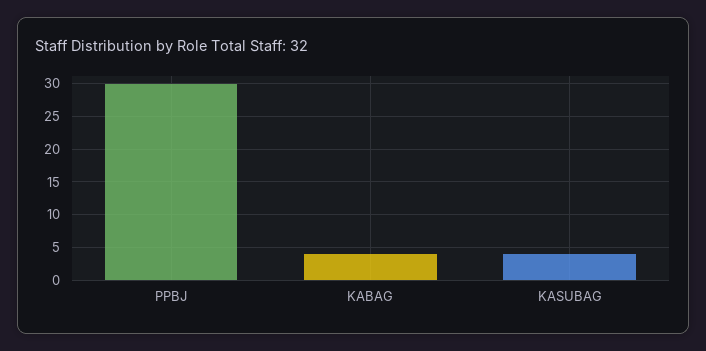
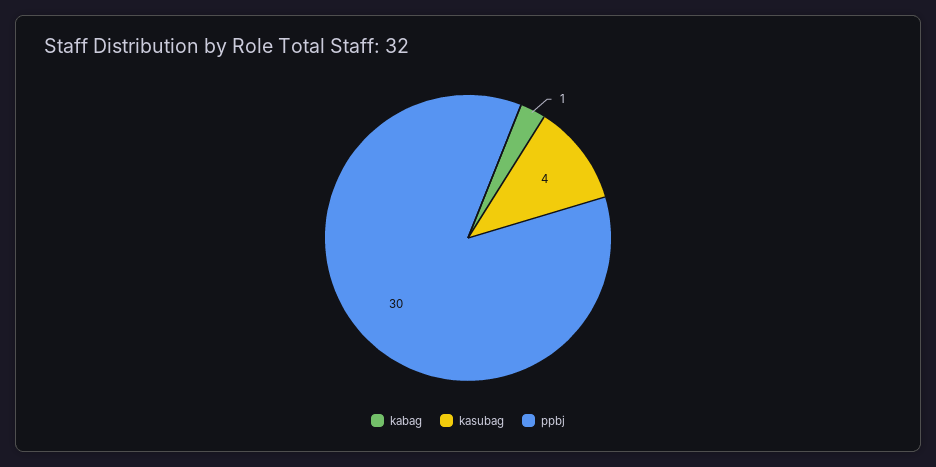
  {
    "PPBJ": 30,
-   "KABAG": 4,
+   "KABAG": 1,
    "KASUBAG": 4
  }

